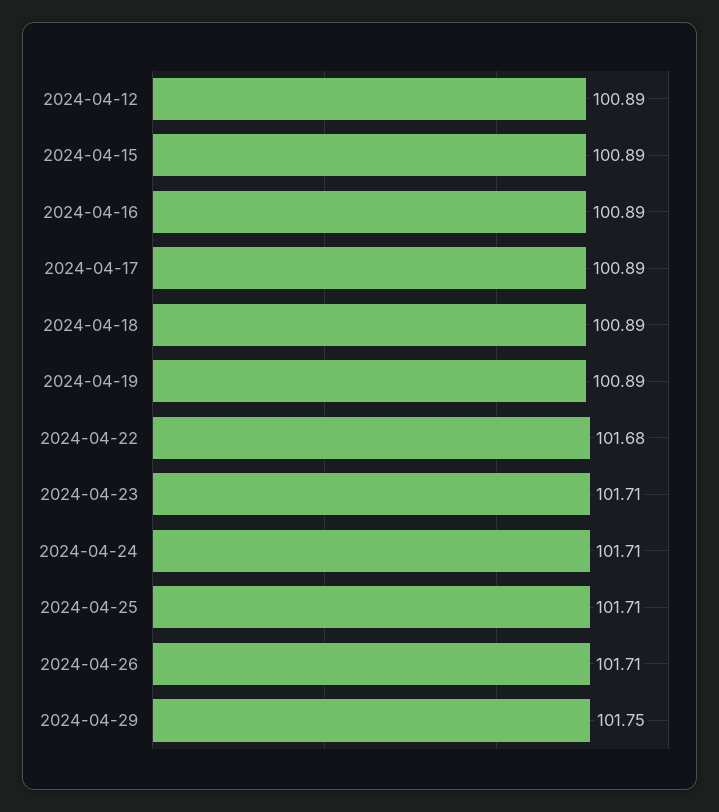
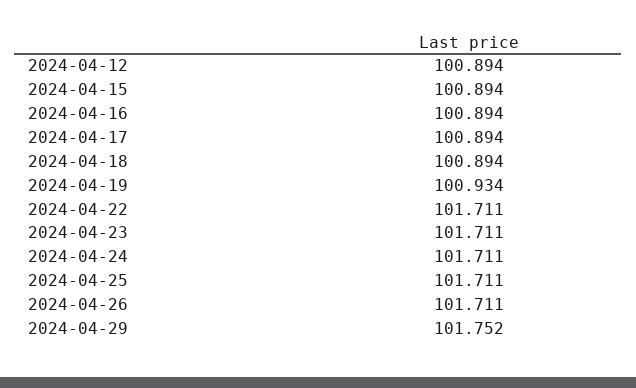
  {
    "2024-04-12": 100.894,
    "2024-04-15": 100.894,
    "2024-04-16": 100.894,
    "2024-04-17": 100.894,
    "2024-04-18": 100.894,
-   "2024-04-19": 100.89,
+   "2024-04-19": 100.934,
-   "2024-04-22": 101.68,
+   "2024-04-22": 101.711,
    "2024-04-23": 101.711,
    "2024-04-24": 101.711,
    "2024-04-25": 101.711,
    "2024-04-26": 101.711,
    "2024-04-29": 101.752
  }

